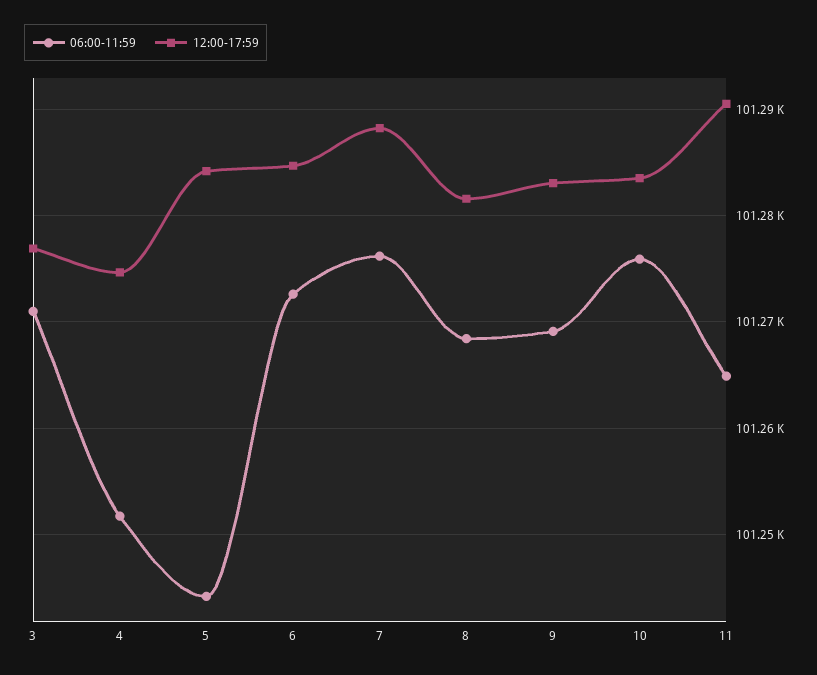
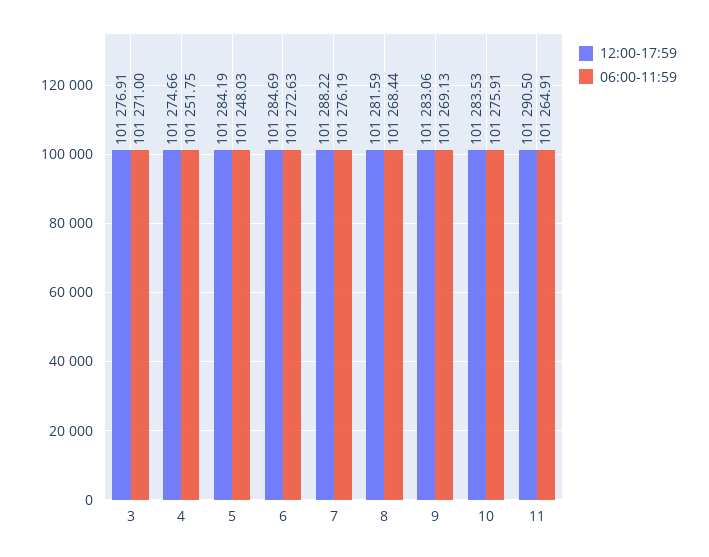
  {
    "06:00-11:59": {
      "3": 101271,
      "4": 101251.75,
-     "5": 101244,
+     "5": 101248.03,
      "6": 101272.63,
      "7": 101276.19,
      "8": 101268.44,
      "9": 101269.13,
      "10": 101275.91,
      "11": 101264.91
    },
    "12:00-17:59": {
      "3": 101276.91,
      "4": 101274.66,
      "5": 101284.19,
      "6": 101284.69,
      "7": 101288.22,
      "8": 101281.59,
      "9": 101283.06,
      "10": 101283.53,
      "11": 101290.5
    }
  }

